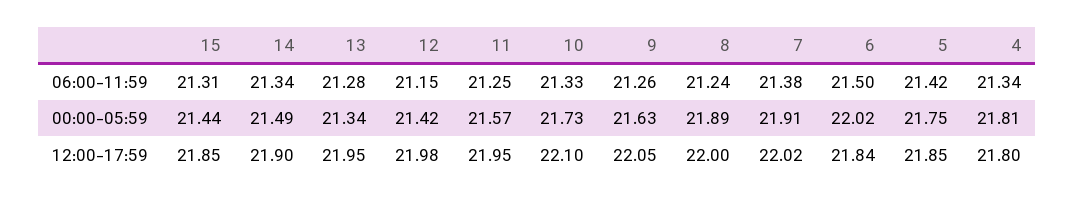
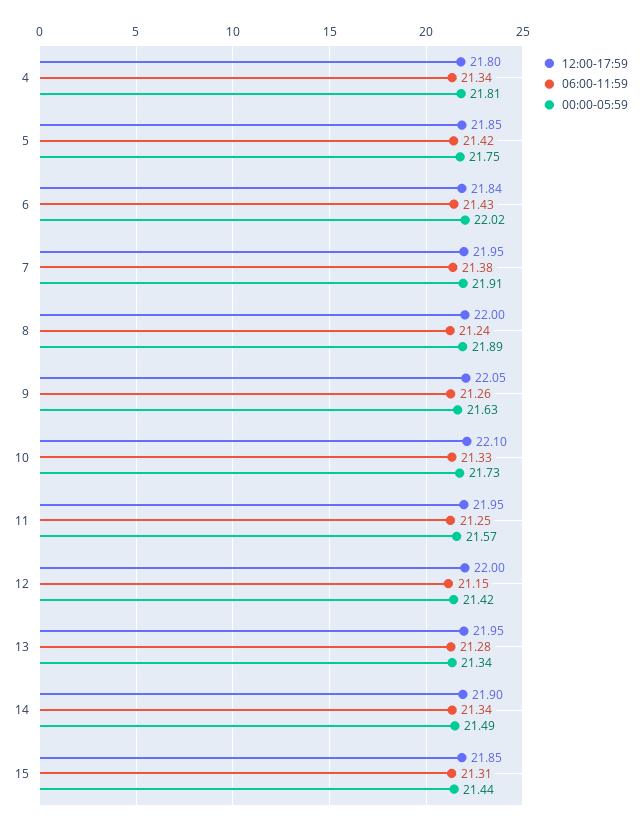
  {
    "06:00-11:59": {
      "15": 21.31,
      "14": 21.34,
      "13": 21.28,
      "12": 21.15,
      "11": 21.25,
      "10": 21.33,
      "9": 21.26,
      "8": 21.24,
      "7": 21.38,
-     "6": 21.5,
+     "6": 21.43,
      "5": 21.42,
      "4": 21.34
    },
    "00:00-05:59": {
      "15": 21.44,
      "14": 21.49,
      "13": 21.34,
      "12": 21.42,
      "11": 21.57,
      "10": 21.73,
      "9": 21.63,
      "8": 21.89,
      "7": 21.91,
      "6": 22.02,
      "5": 21.75,
      "4": 21.81
    },
    "12:00-17:59": {
      "15": 21.85,
      "14": 21.9,
      "13": 21.95,
-     "12": 21.98,
+     "12": 22,
      "11": 21.95,
      "10": 22.1,
      "9": 22.05,
      "8": 22,
-     "7": 22.02,
+     "7": 21.95,
      "6": 21.84,
      "5": 21.85,
      "4": 21.8
    }
  }

